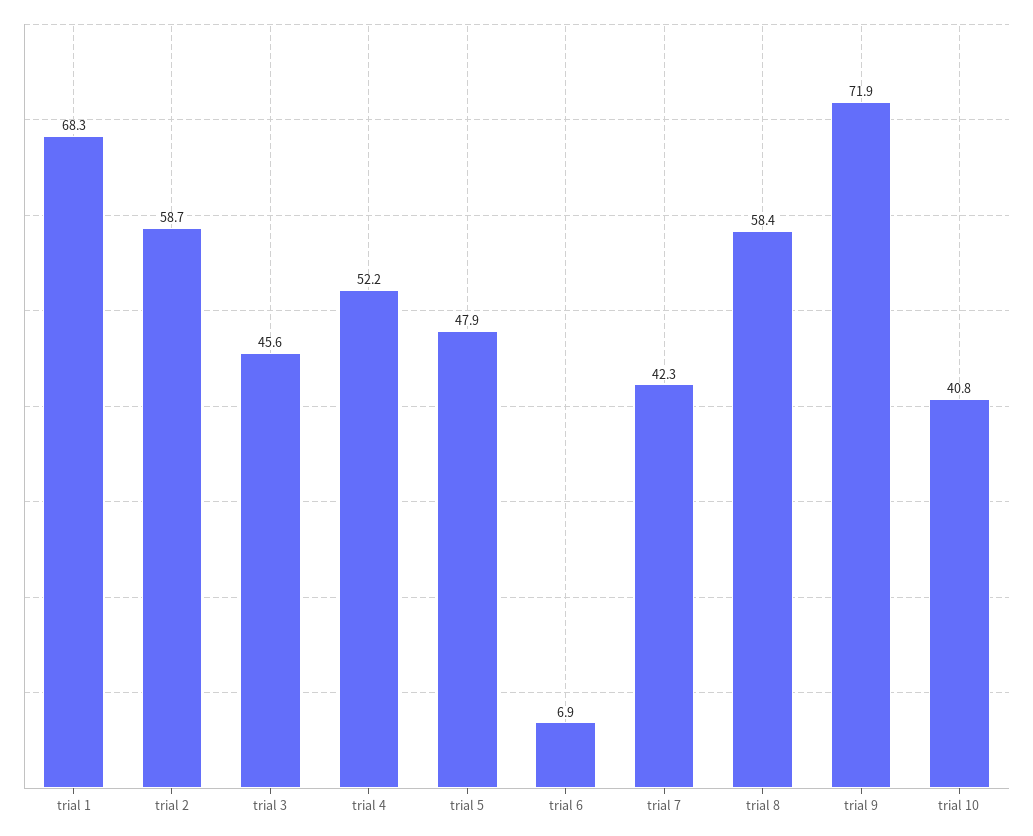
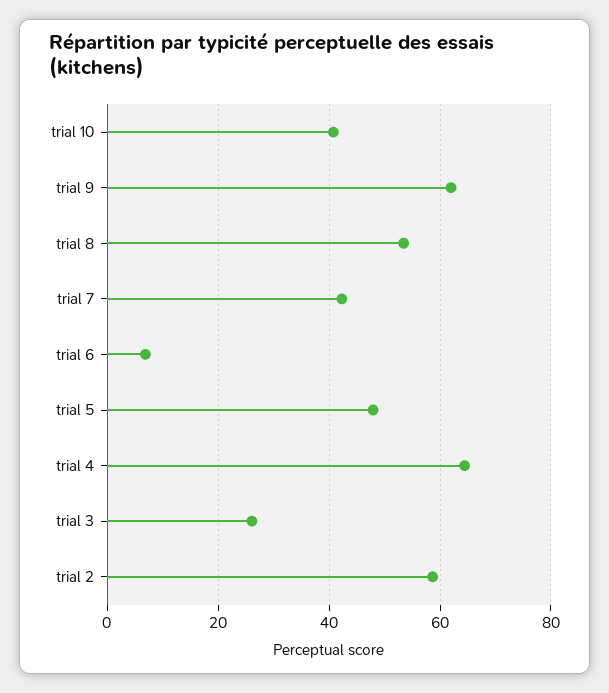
  {
-   "trial 1": 68.3,
    "trial 2": 58.7,
-   "trial 3": 45.6,
+   "trial 3": 26,
-   "trial 4": 52.2,
+   "trial 4": 64,
    "trial 5": 47.9,
    "trial 6": 6.9,
    "trial 7": 42.3,
-   "trial 8": 58.4,
+   "trial 8": 54,
-   "trial 9": 71.9,
+   "trial 9": 62,
    "trial 10": 40.8
  }

